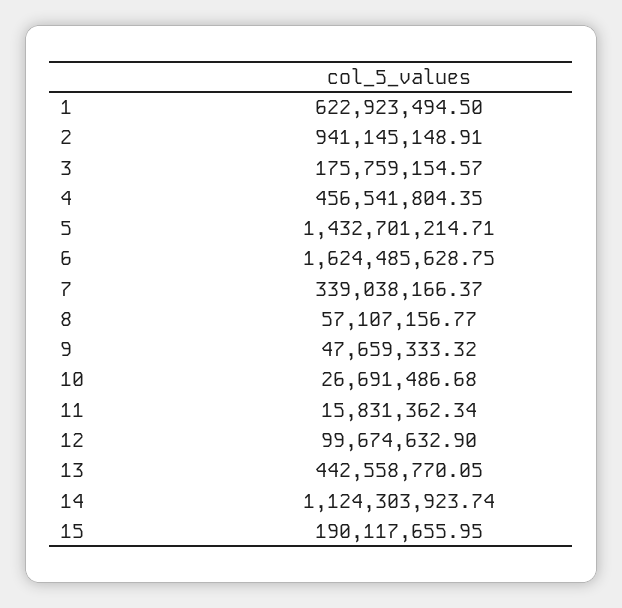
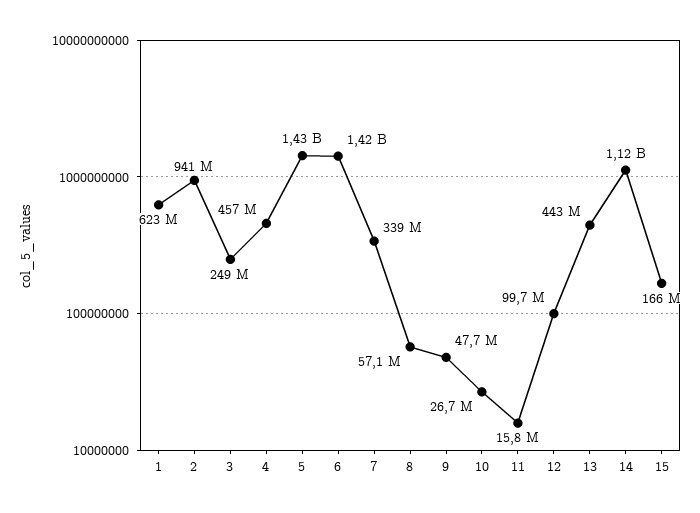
  {
    "1": 622923494.5,
    "2": 941145148.91,
-   "3": 175759154.57,
+   "3": 249000000,
    "4": 456541804.35,
    "5": 1432701214.71,
-   "6": 1624485628.75,
+   "6": 1420000000,
    "7": 339038166.37,
    "8": 57107156.77,
    "9": 47659333.32,
    "10": 26691486.68,
    "11": 15831362.34,
    "12": 99674632.9,
    "13": 442558770.05,
    "14": 1124303923.74,
-   "15": 190117655.95
+   "15": 166000000
  }

